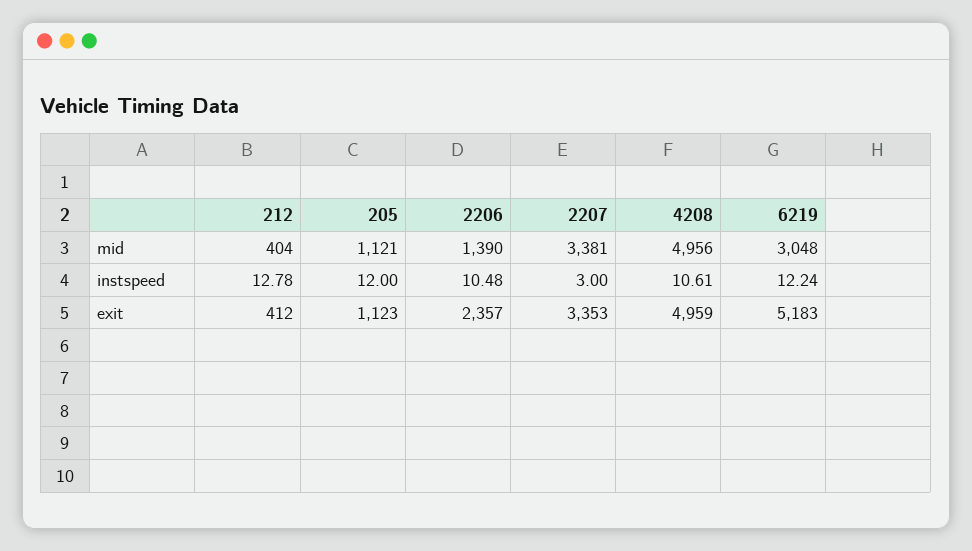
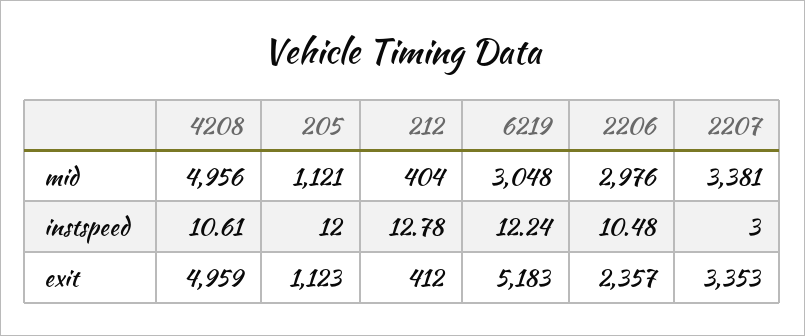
  {
    "212": {
      "mid": 404,
      "instspeed": 12.78,
      "exit": 412
    },
    "205": {
      "mid": 1121,
      "instspeed": 12,
      "exit": 1123
    },
    "2206": {
-     "mid": 1390,
+     "mid": 2976,
      "instspeed": 10.48,
      "exit": 2357
    },
    "2207": {
      "mid": 3381,
      "instspeed": 3,
      "exit": 3353
    },
    "4208": {
      "mid": 4956,
      "instspeed": 10.61,
      "exit": 4959
    },
    "6219": {
      "mid": 3048,
      "instspeed": 12.24,
      "exit": 5183
    }
  }

